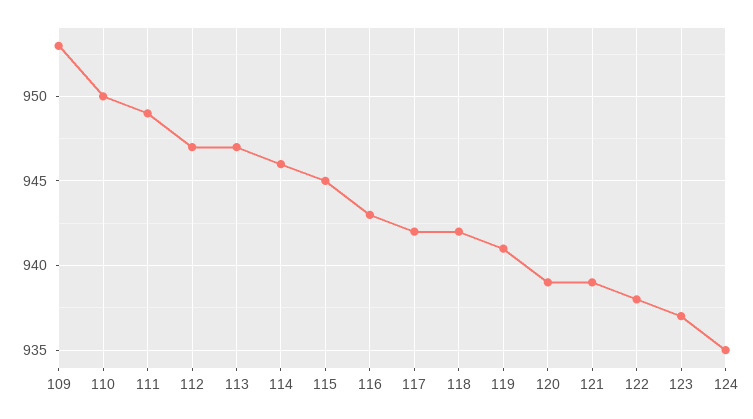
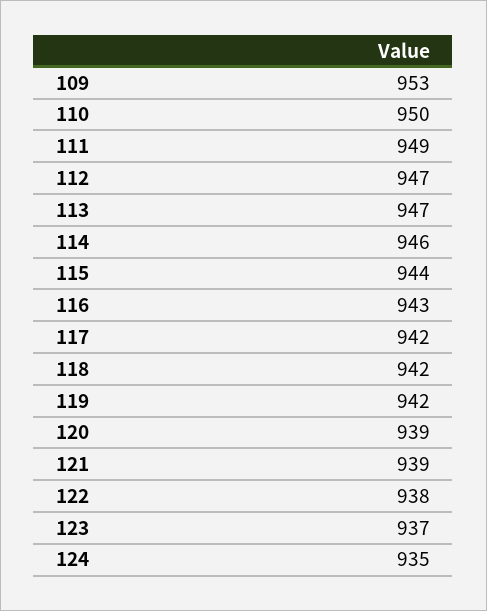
  {
    "109": 953,
    "110": 950,
    "111": 949,
    "112": 947,
    "113": 947,
    "114": 946,
-   "115": 945,
+   "115": 944,
    "116": 943,
    "117": 942,
    "118": 942,
-   "119": 941,
+   "119": 942,
    "120": 939,
    "121": 939,
    "122": 938,
    "123": 937,
    "124": 935
  }

